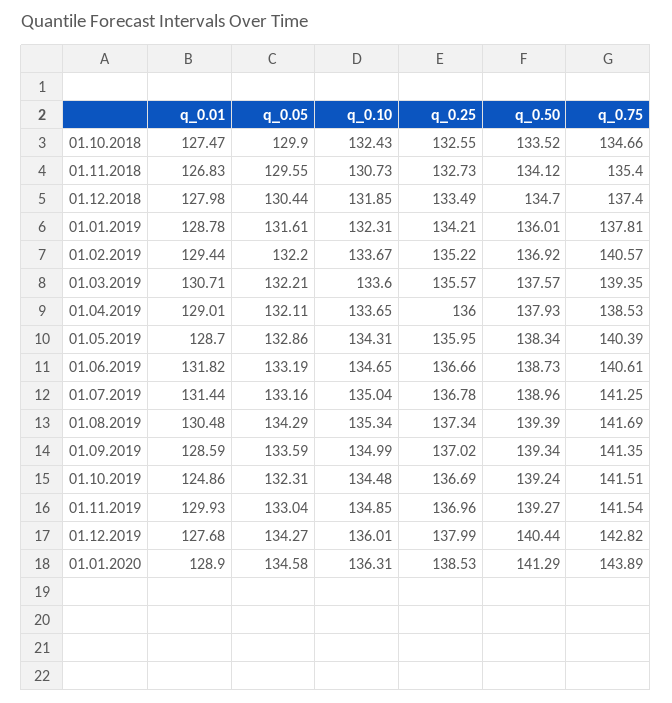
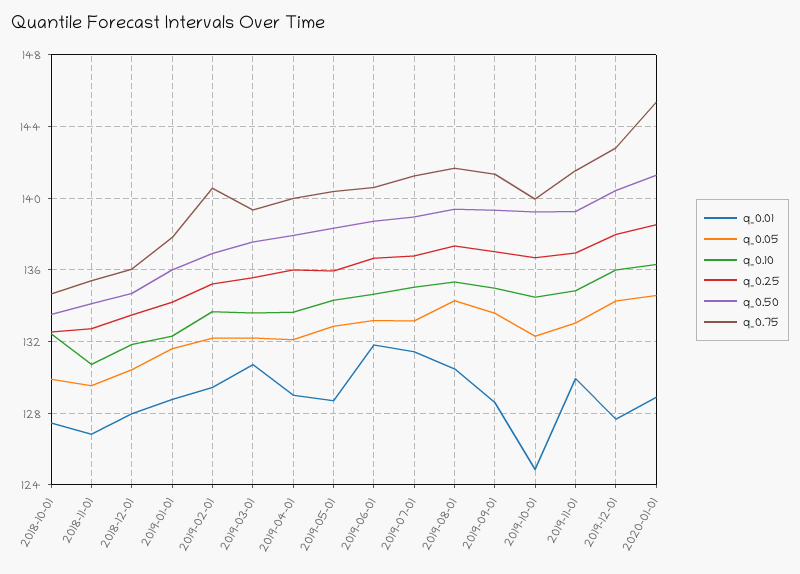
  {
    "q_0.01": {
      "01.10.2018": 127.47,
      "01.11.2018": 126.83,
      "01.12.2018": 127.98,
      "01.01.2019": 128.78,
      "01.02.2019": 129.44,
      "01.03.2019": 130.71,
      "01.04.2019": 129.01,
      "01.05.2019": 128.7,
      "01.06.2019": 131.82,
      "01.07.2019": 131.44,
      "01.08.2019": 130.48,
      "01.09.2019": 128.59,
      "01.10.2019": 124.86,
      "01.11.2019": 129.93,
      "01.12.2019": 127.68,
      "01.01.2020": 128.9
    },
    "q_0.05": {
      "01.10.2018": 129.9,
      "01.11.2018": 129.55,
      "01.12.2018": 130.44,
      "01.01.2019": 131.61,
      "01.02.2019": 132.2,
      "01.03.2019": 132.21,
      "01.04.2019": 132.11,
      "01.05.2019": 132.86,
      "01.06.2019": 133.19,
      "01.07.2019": 133.16,
      "01.08.2019": 134.29,
      "01.09.2019": 133.59,
      "01.10.2019": 132.31,
      "01.11.2019": 133.04,
      "01.12.2019": 134.27,
      "01.01.2020": 134.58
    },
    "q_0.10": {
      "01.10.2018": 132.43,
      "01.11.2018": 130.73,
      "01.12.2018": 131.85,
      "01.01.2019": 132.31,
      "01.02.2019": 133.67,
      "01.03.2019": 133.6,
      "01.04.2019": 133.65,
      "01.05.2019": 134.31,
      "01.06.2019": 134.65,
      "01.07.2019": 135.04,
      "01.08.2019": 135.34,
      "01.09.2019": 134.99,
      "01.10.2019": 134.48,
      "01.11.2019": 134.85,
      "01.12.2019": 136.01,
      "01.01.2020": 136.31
    },
    "q_0.25": {
      "01.10.2018": 132.55,
      "01.11.2018": 132.73,
      "01.12.2018": 133.49,
      "01.01.2019": 134.21,
      "01.02.2019": 135.22,
      "01.03.2019": 135.57,
      "01.04.2019": 136,
      "01.05.2019": 135.95,
      "01.06.2019": 136.66,
      "01.07.2019": 136.78,
      "01.08.2019": 137.34,
      "01.09.2019": 137.02,
      "01.10.2019": 136.69,
      "01.11.2019": 136.96,
      "01.12.2019": 137.99,
      "01.01.2020": 138.53
    },
    "q_0.50": {
      "01.10.2018": 133.52,
      "01.11.2018": 134.12,
      "01.12.2018": 134.7,
      "01.01.2019": 136.01,
      "01.02.2019": 136.92,
      "01.03.2019": 137.57,
      "01.04.2019": 137.93,
      "01.05.2019": 138.34,
      "01.06.2019": 138.73,
      "01.07.2019": 138.96,
      "01.08.2019": 139.39,
      "01.09.2019": 139.34,
      "01.10.2019": 139.24,
      "01.11.2019": 139.27,
      "01.12.2019": 140.44,
      "01.01.2020": 141.29
    },
    "q_0.75": {
      "01.10.2018": 134.66,
      "01.11.2018": 135.4,
-     "01.12.2018": 137.4,
+     "01.12.2018": 136,
      "01.01.2019": 137.81,
      "01.02.2019": 140.57,
      "01.03.2019": 139.35,
-     "01.04.2019": 138.53,
+     "01.04.2019": 140,
      "01.05.2019": 140.39,
      "01.06.2019": 140.61,
      "01.07.2019": 141.25,
      "01.08.2019": 141.69,
      "01.09.2019": 141.35,
-     "01.10.2019": 141.51,
+     "01.10.2019": 140,
      "01.11.2019": 141.54,
      "01.12.2019": 142.82,
-     "01.01.2020": 143.89
+     "01.01.2020": 145.5
    }
  }

